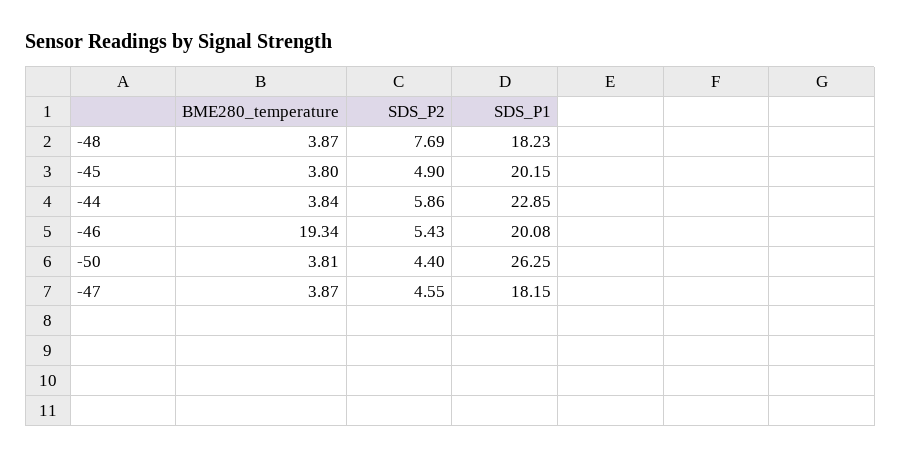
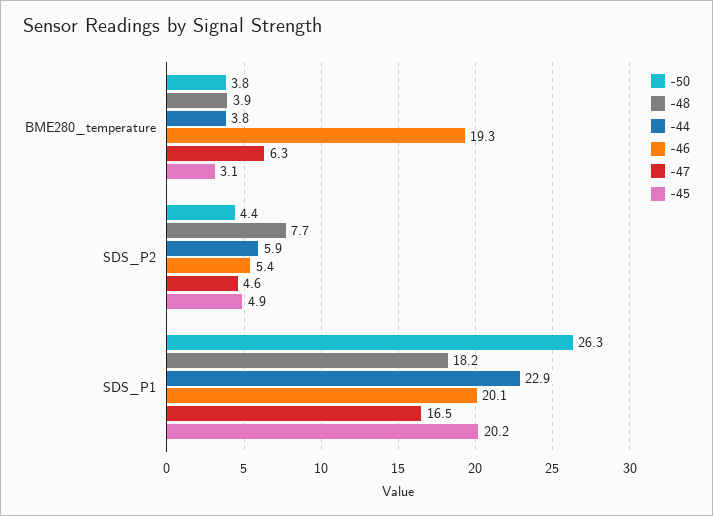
  {
    "-48": {
      "BME280_temperature": 3.87,
      "SDS_P2": 7.69,
      "SDS_P1": 18.23
    },
    "-45": {
-     "BME280_temperature": 3.8,
+     "BME280_temperature": 3.1,
      "SDS_P2": 4.9,
      "SDS_P1": 20.15
    },
    "-44": {
      "BME280_temperature": 3.84,
      "SDS_P2": 5.86,
      "SDS_P1": 22.85
    },
    "-46": {
      "BME280_temperature": 19.34,
      "SDS_P2": 5.43,
      "SDS_P1": 20.08
    },
    "-50": {
      "BME280_temperature": 3.81,
      "SDS_P2": 4.4,
      "SDS_P1": 26.25
    },
    "-47": {
-     "BME280_temperature": 3.87,
+     "BME280_temperature": 6.3,
      "SDS_P2": 4.55,
-     "SDS_P1": 18.15
+     "SDS_P1": 16.5
    }
  }

